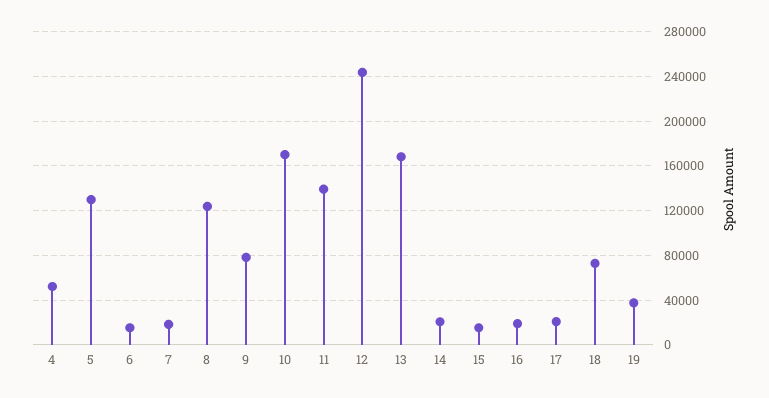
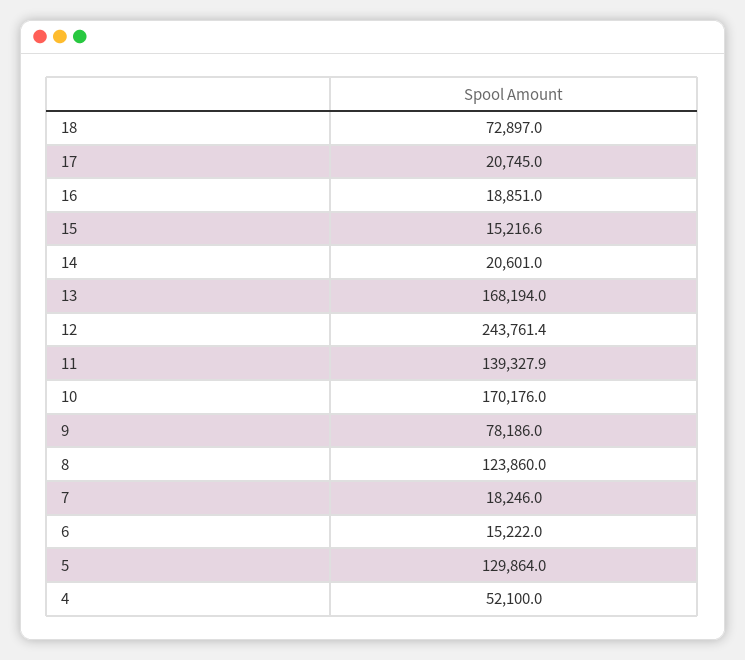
  {
    "4": 52100,
    "5": 129864,
    "6": 15222,
    "7": 18246,
    "8": 123860,
    "9": 78186,
    "10": 170176,
    "11": 139327.9,
    "12": 243761.4,
    "13": 168194,
    "14": 20601,
    "15": 15216.6,
    "16": 18851,
    "17": 20745,
-   "18": 72897,
+   "18": 72897
-   "19": 40000
  }

